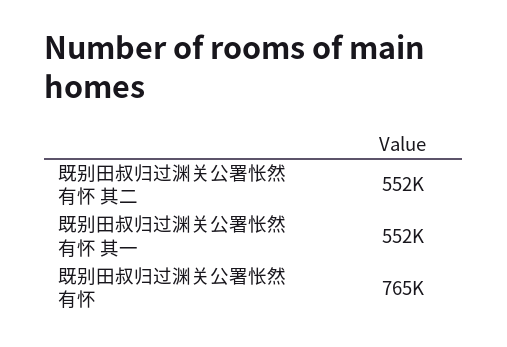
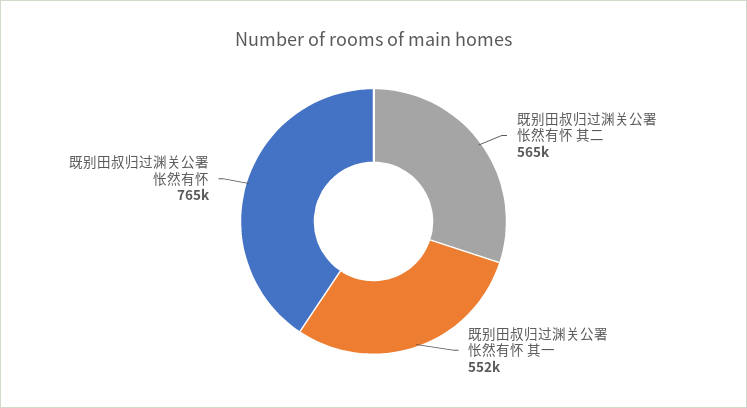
  {
-   "既别田叔归过渊关公署怅然有怀 其二": 552000,
+   "既别田叔归过渊关公署怅然有怀 其二": 565000,
    "既别田叔归过渊关公署怅然有怀 其一": 552000,
    "既别田叔归过渊关公署怅然有怀": 765000
  }

